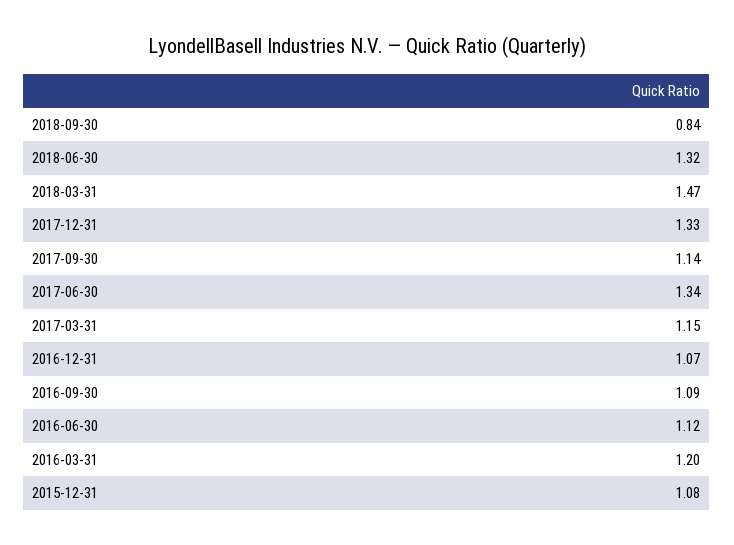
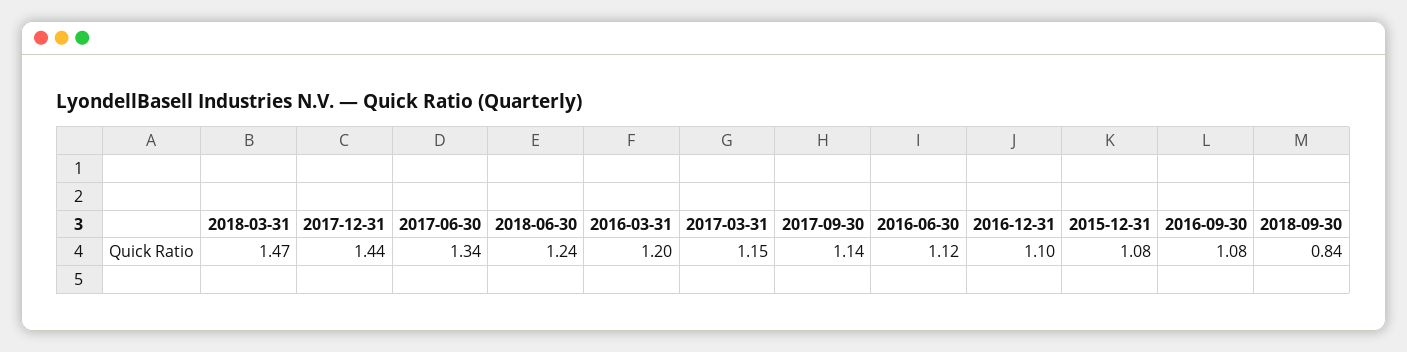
  {
    "2018-09-30": 0.84,
-   "2018-06-30": 1.32,
+   "2018-06-30": 1.24,
    "2018-03-31": 1.47,
-   "2017-12-31": 1.33,
+   "2017-12-31": 1.44,
    "2017-09-30": 1.14,
    "2017-06-30": 1.34,
    "2017-03-31": 1.15,
-   "2016-12-31": 1.07,
+   "2016-12-31": 1.1,
-   "2016-09-30": 1.09,
+   "2016-09-30": 1.08,
    "2016-06-30": 1.12,
    "2016-03-31": 1.2,
    "2015-12-31": 1.08
  }

